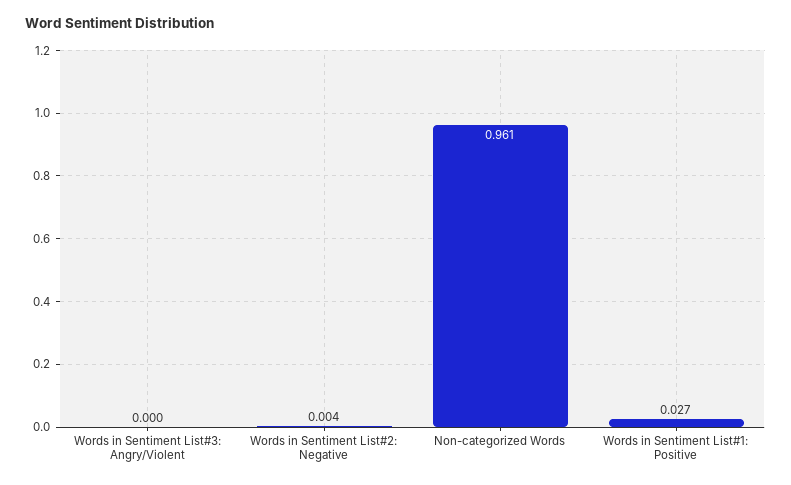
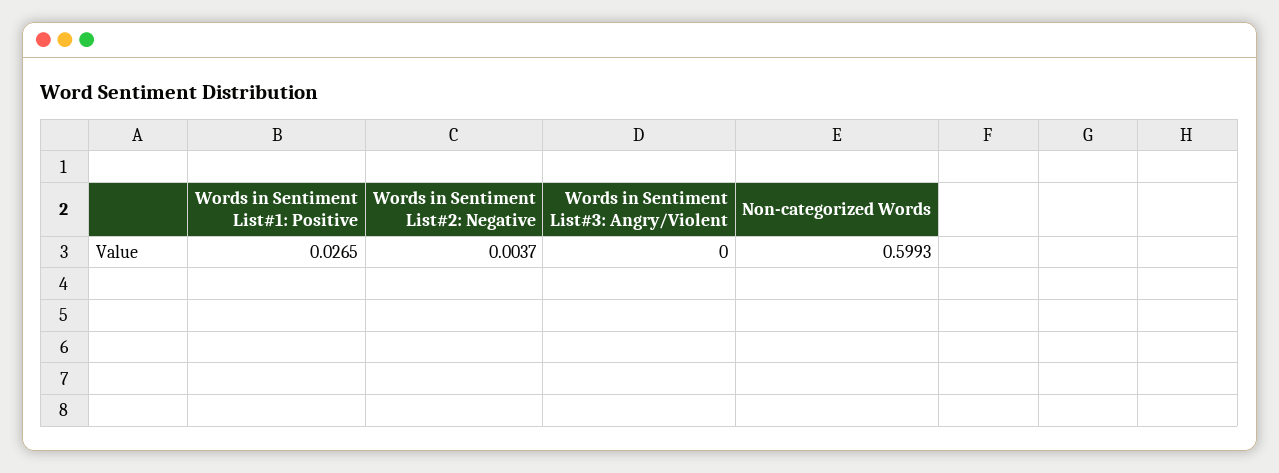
  {
    "Words in Sentiment List#3: Angry/Violent": 0,
    "Words in Sentiment List#2: Negative": 0.0037,
-   "Non-categorized Words": 0.961,
+   "Non-categorized Words": 0.5993,
    "Words in Sentiment List#1: Positive": 0.0265
  }

